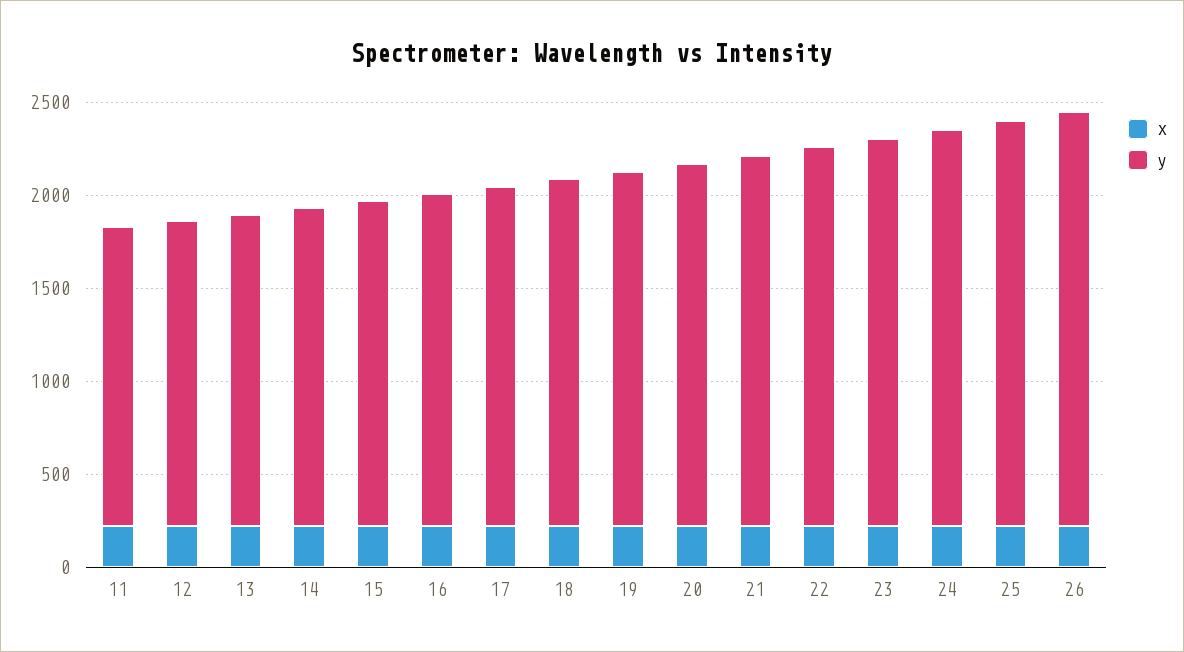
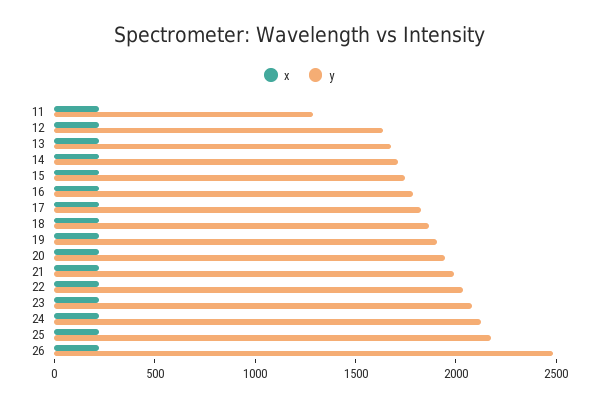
  {
    "x": {
      "11": 200,
      "12": 200,
      "13": 200,
      "14": 200,
      "15": 200,
      "16": 200,
      "17": 200,
      "18": 200,
      "19": 200,
      "20": 200,
      "21": 200,
      "22": 200,
      "23": 200,
      "24": 200,
      "25": 200,
      "26": 200
    },
    "y": {
-     "11": 1600,
+     "11": 1300,
      "12": 1600,
      "13": 1700,
      "14": 1700,
      "15": 1700,
      "16": 1800,
      "17": 1800,
      "18": 1900,
      "19": 1900,
      "20": 1900,
      "21": 2000,
      "22": 2000,
      "23": 2100,
      "24": 2100,
      "25": 2200,
-     "26": 2200
+     "26": 2500
    }
  }

